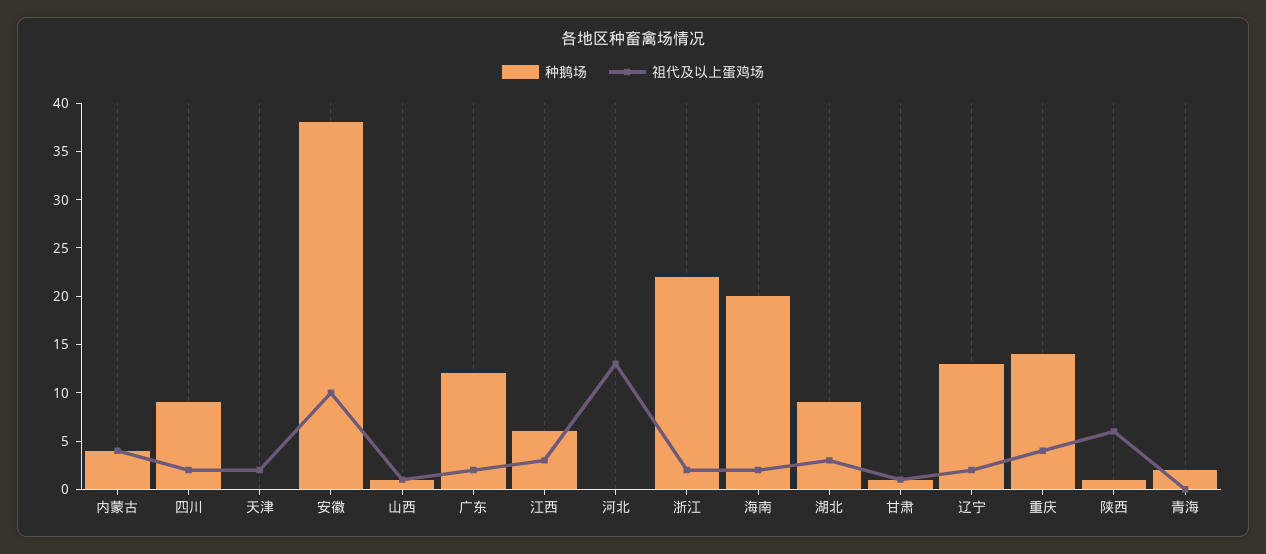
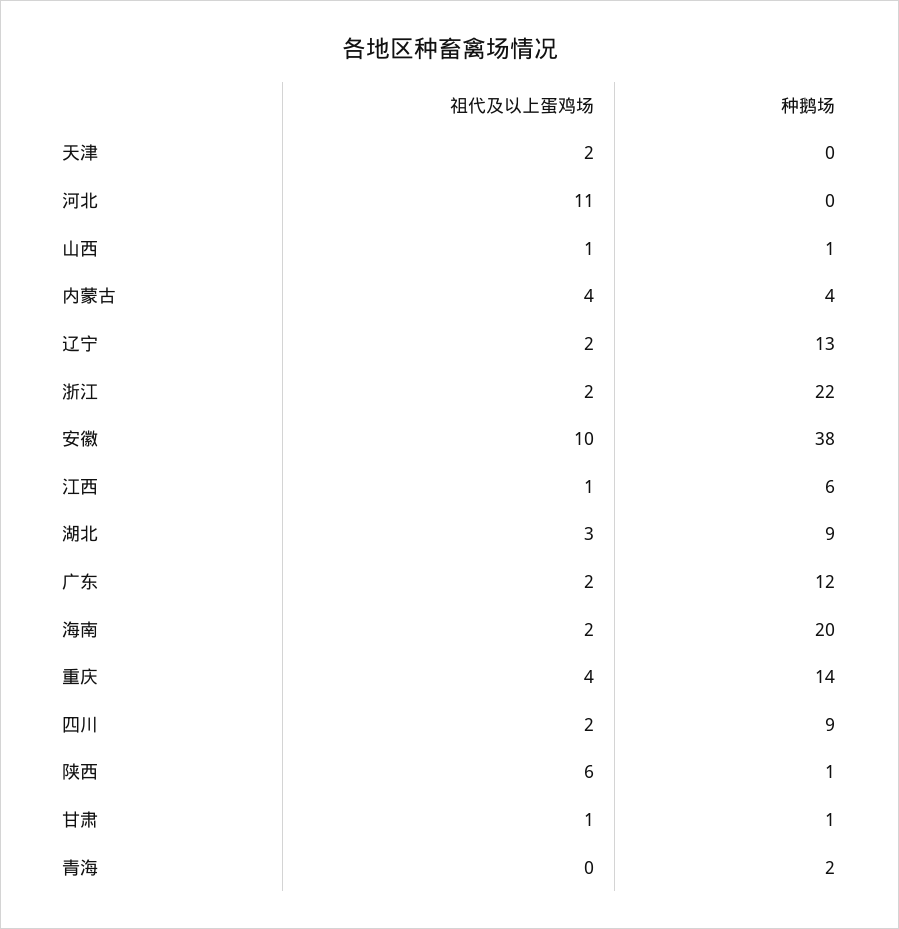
  {
    "种鹅场": {
      "内蒙古": 4,
      "四川": 9,
      "天津": 0,
      "安徽": 38,
      "山西": 1,
      "广东": 12,
      "江西": 6,
      "河北": 0,
      "浙江": 22,
      "海南": 20,
      "湖北": 9,
      "甘肃": 1,
      "辽宁": 13,
      "重庆": 14,
      "陕西": 1,
      "青海": 2
    },
    "祖代及以上蛋鸡场": {
      "内蒙古": 4,
      "四川": 2,
      "天津": 2,
      "安徽": 10,
      "山西": 1,
      "广东": 2,
-     "江西": 3,
+     "江西": 1,
-     "河北": 13,
+     "河北": 11,
      "浙江": 2,
      "海南": 2,
      "湖北": 3,
      "甘肃": 1,
      "辽宁": 2,
      "重庆": 4,
      "陕西": 6,
      "青海": 0
    }
  }

